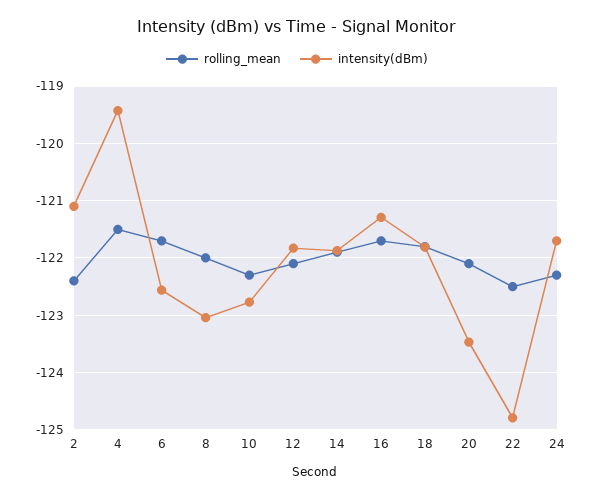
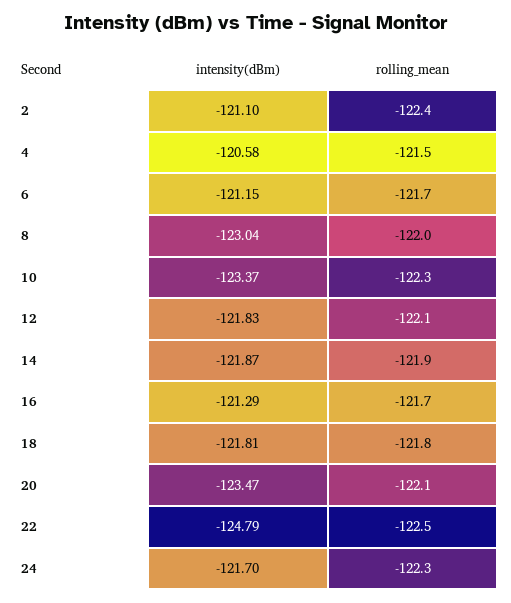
  {
    "rolling_mean": {
      "2": -122.4,
      "4": -121.5,
      "6": -121.7,
      "8": -122,
      "10": -122.3,
      "12": -122.1,
      "14": -121.9,
      "16": -121.7,
      "18": -121.8,
      "20": -122.1,
      "22": -122.5,
      "24": -122.3
    },
    "intensity(dBm)": {
      "2": -121.1,
-     "4": -119.4,
+     "4": -120.58,
-     "6": -122.6,
+     "6": -121.15,
      "8": -123.04,
-     "10": -122.8,
+     "10": -123.37,
      "12": -121.83,
      "14": -121.87,
      "16": -121.29,
      "18": -121.81,
      "20": -123.47,
      "22": -124.79,
      "24": -121.7
    }
  }

